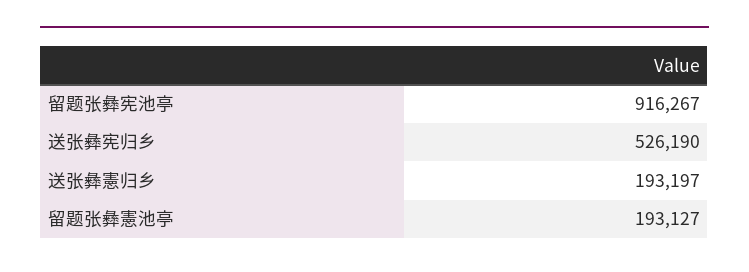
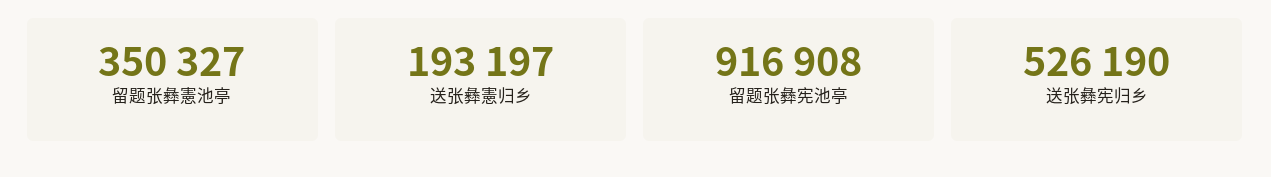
  {
-   "留题张彝宪池亭": 916267,
+   "留题张彝宪池亭": 916908,
    "送张彝宪归乡": 526190,
    "送张彝憲归乡": 193197,
-   "留题张彝憲池亭": 193127
+   "留题张彝憲池亭": 350327
  }

